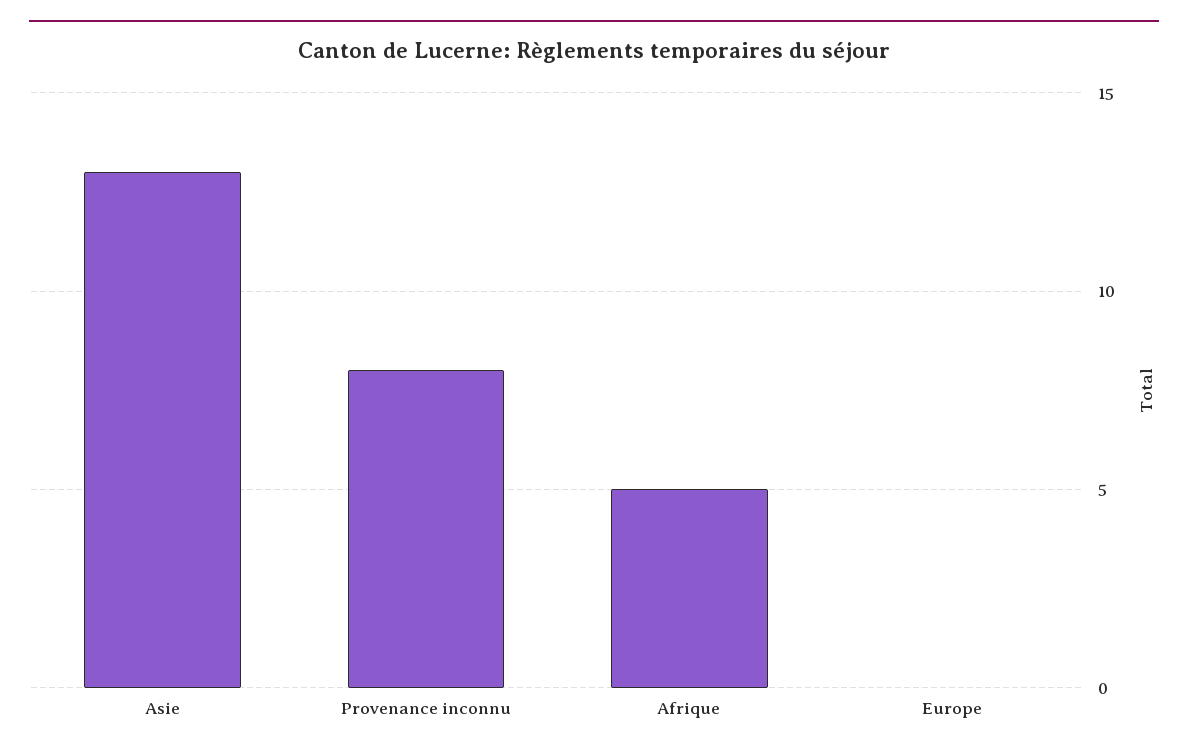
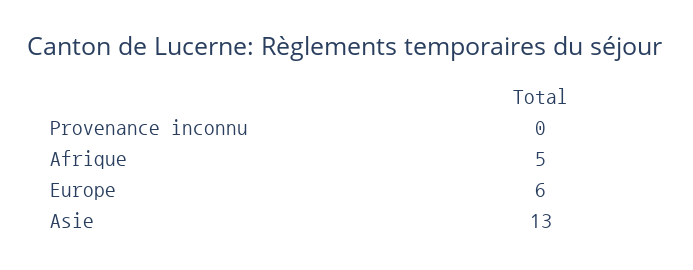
  {
    "Asie": 13,
-   "Provenance inconnu": 8,
+   "Provenance inconnu": 0,
    "Afrique": 5,
-   "Europe": 0
+   "Europe": 6
  }

